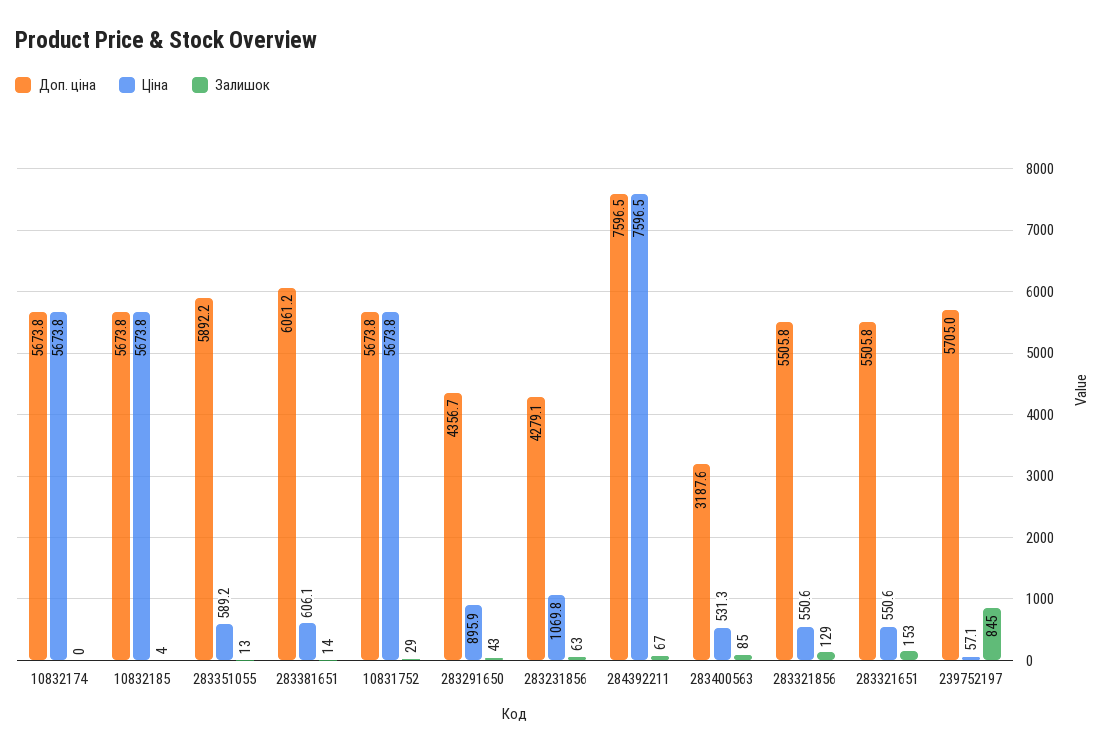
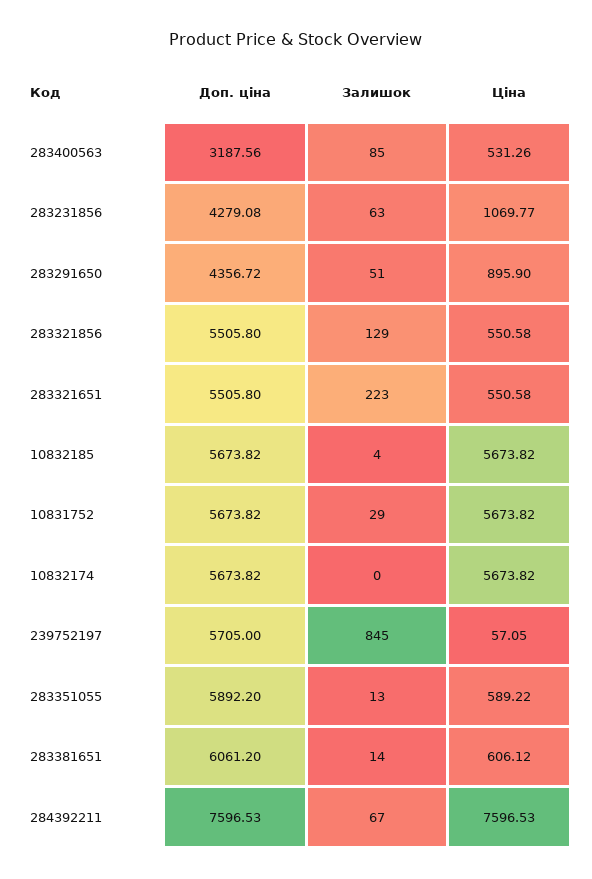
  {
    "Доп. ціна": {
      "10832174": 5673.82,
      "10832185": 5673.82,
      "283351055": 5892.2,
      "283381651": 6061.2,
      "10831752": 5673.82,
      "283291650": 4356.72,
      "283231856": 4279.08,
      "284392211": 7596.53,
      "283400563": 3187.56,
      "283321856": 5505.8,
      "283321651": 5505.8,
      "239752197": 5705
    },
    "Ціна": {
      "10832174": 5673.82,
      "10832185": 5673.82,
      "283351055": 589.22,
      "283381651": 606.12,
      "10831752": 5673.82,
      "283291650": 895.9,
      "283231856": 1069.77,
      "284392211": 7596.53,
      "283400563": 531.26,
      "283321856": 550.58,
      "283321651": 550.58,
      "239752197": 57.05
    },
    "Залишок": {
      "10832174": 0,
      "10832185": 4,
      "283351055": 13,
      "283381651": 14,
      "10831752": 29,
-     "283291650": 43,
+     "283291650": 51,
      "283231856": 63,
      "284392211": 67,
      "283400563": 85,
      "283321856": 129,
-     "283321651": 153,
+     "283321651": 223,
      "239752197": 845
    }
  }

